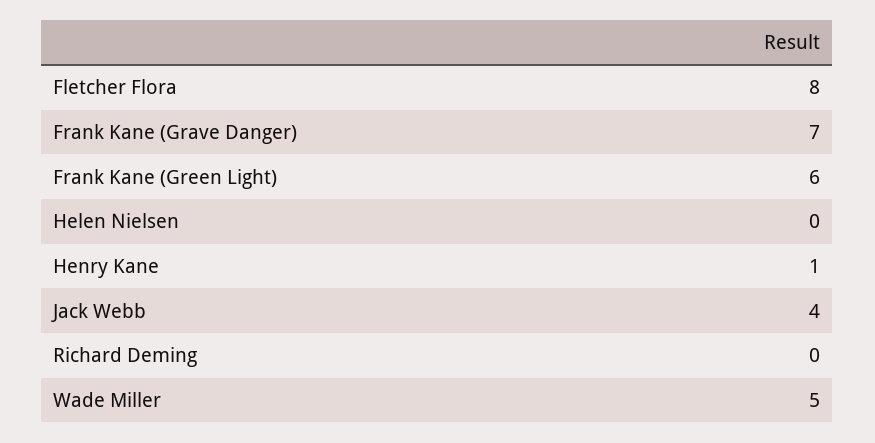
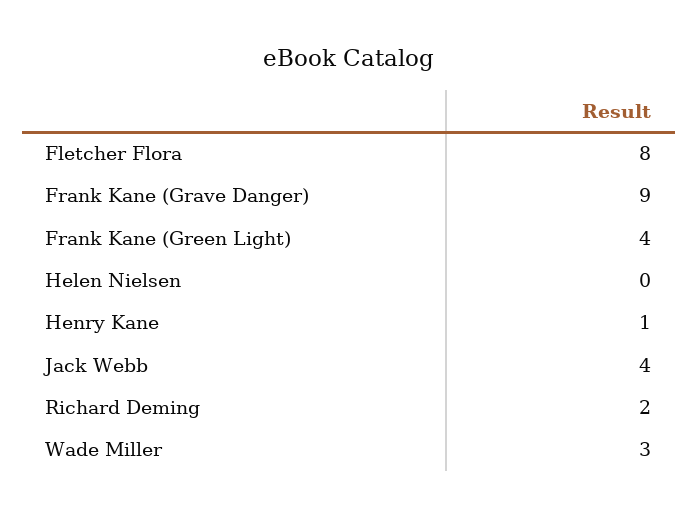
  {
    "Fletcher Flora": 8,
-   "Frank Kane (Grave Danger)": 7,
+   "Frank Kane (Grave Danger)": 9,
-   "Frank Kane (Green Light)": 6,
+   "Frank Kane (Green Light)": 4,
    "Helen Nielsen": 0,
    "Henry Kane": 1,
    "Jack Webb": 4,
-   "Richard Deming": 0,
+   "Richard Deming": 2,
-   "Wade Miller": 5
+   "Wade Miller": 3
  }

